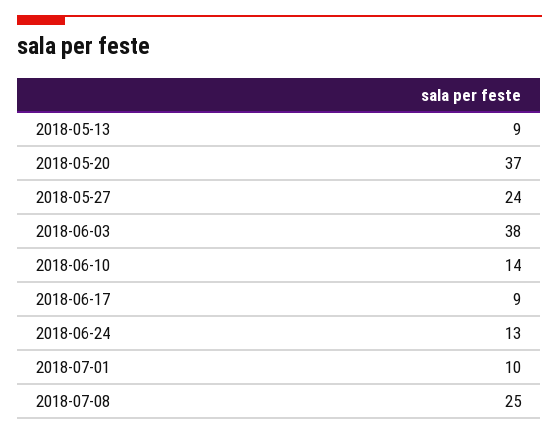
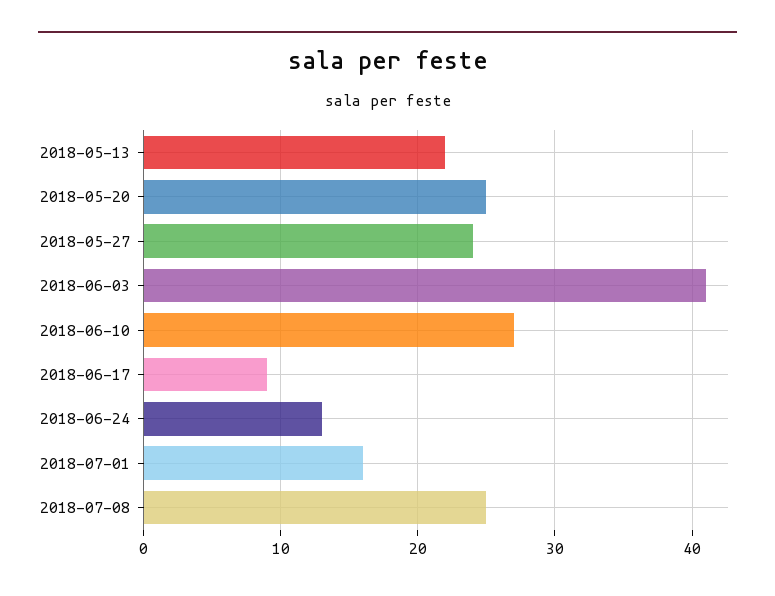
  {
-   "2018-05-13": 9,
+   "2018-05-13": 22,
-   "2018-05-20": 37,
+   "2018-05-20": 25,
    "2018-05-27": 24,
-   "2018-06-03": 38,
+   "2018-06-03": 41,
-   "2018-06-10": 14,
+   "2018-06-10": 27,
    "2018-06-17": 9,
    "2018-06-24": 13,
-   "2018-07-01": 10,
+   "2018-07-01": 16,
    "2018-07-08": 25
  }

